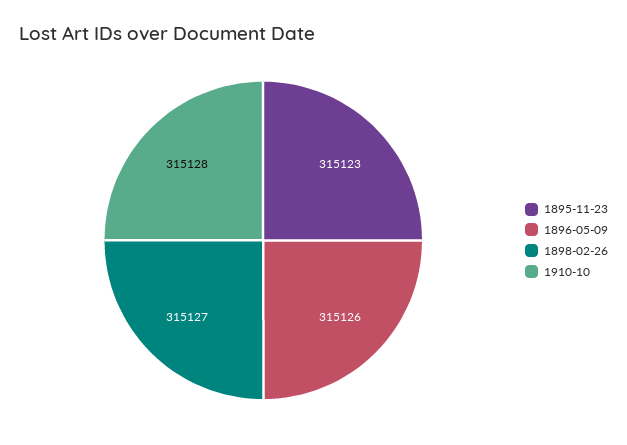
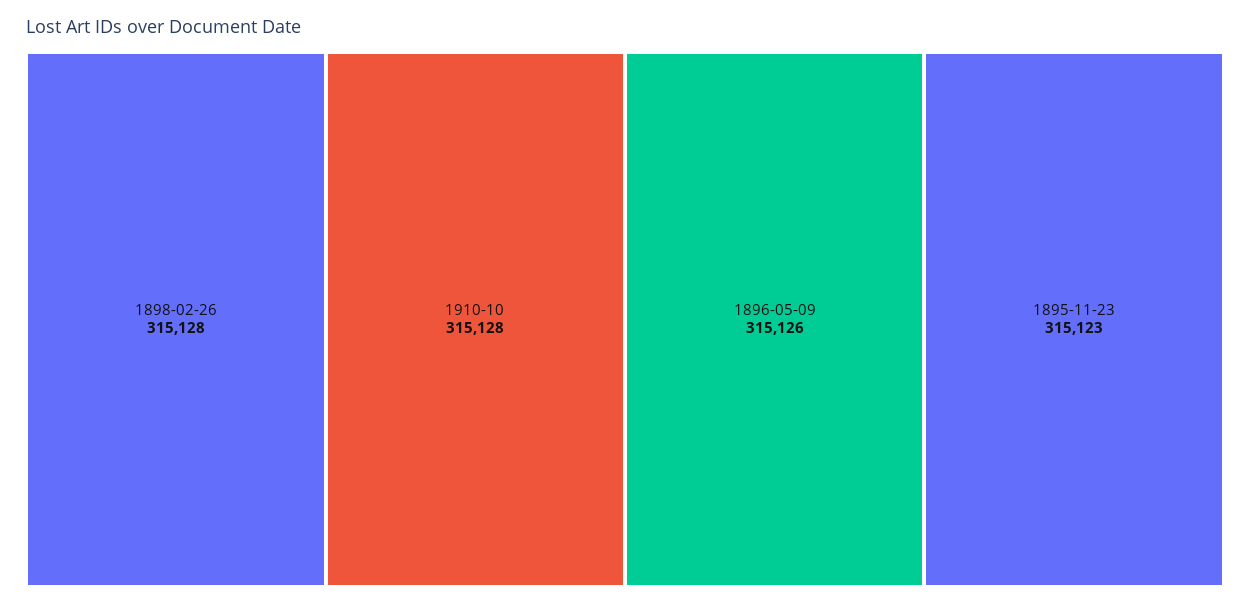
  {
    "1895-11-23": 315123,
    "1896-05-09": 315126,
-   "1898-02-26": 315127,
+   "1898-02-26": 315128,
    "1910-10": 315128
  }

